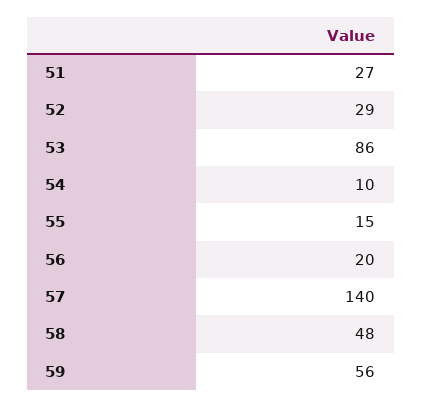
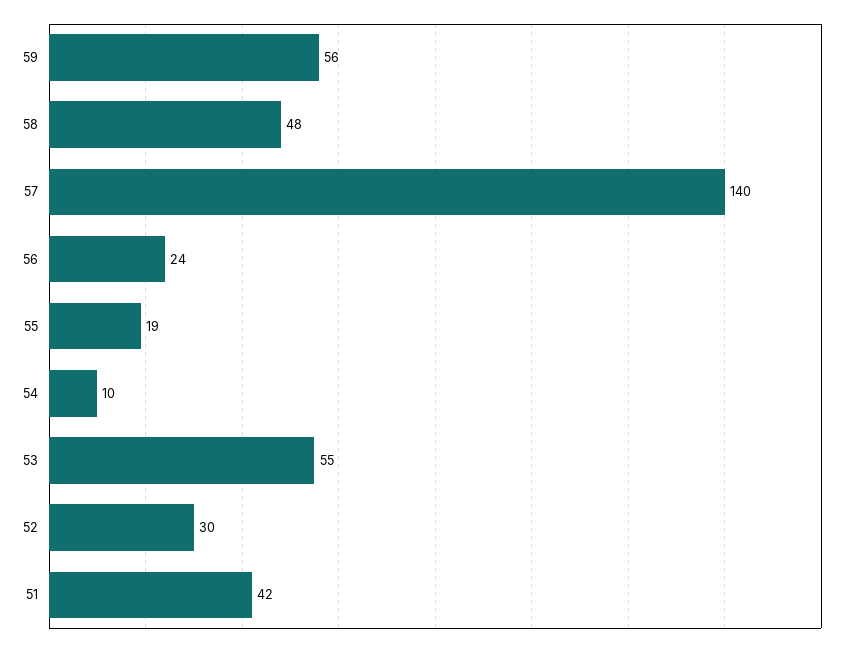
  {
-   "51": 27,
+   "51": 42,
-   "52": 29,
+   "52": 30,
-   "53": 86,
+   "53": 55,
    "54": 10,
-   "55": 15,
+   "55": 19,
-   "56": 20,
+   "56": 24,
    "57": 140,
    "58": 48,
    "59": 56
  }

